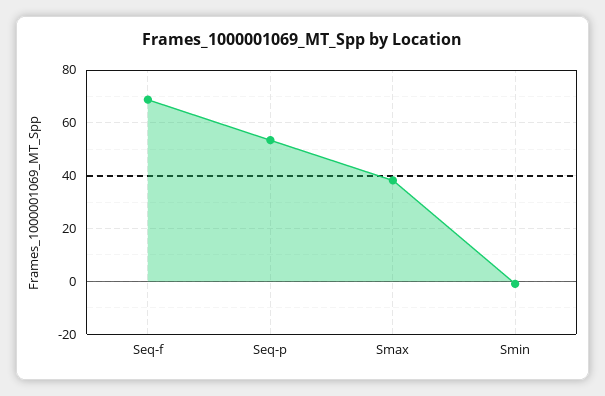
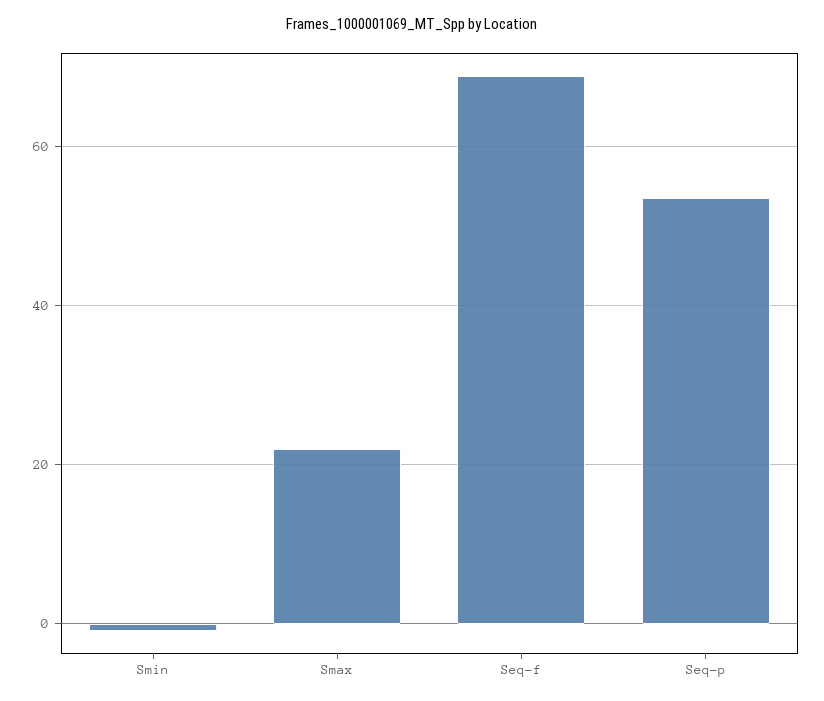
  {
    "Seq-f": 68,
    "Seq-p": 54,
-   "Smax": 37.5,
+   "Smax": 22,
    "Smin": 0
  }

